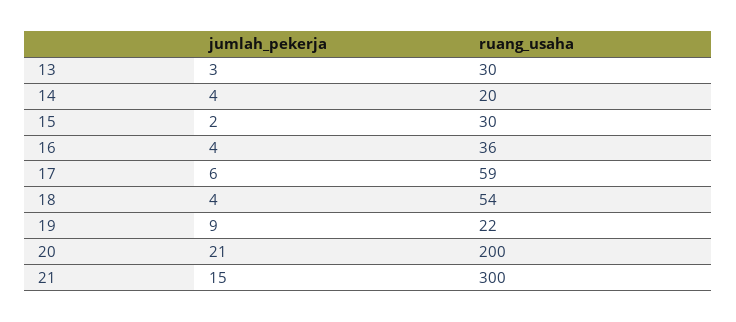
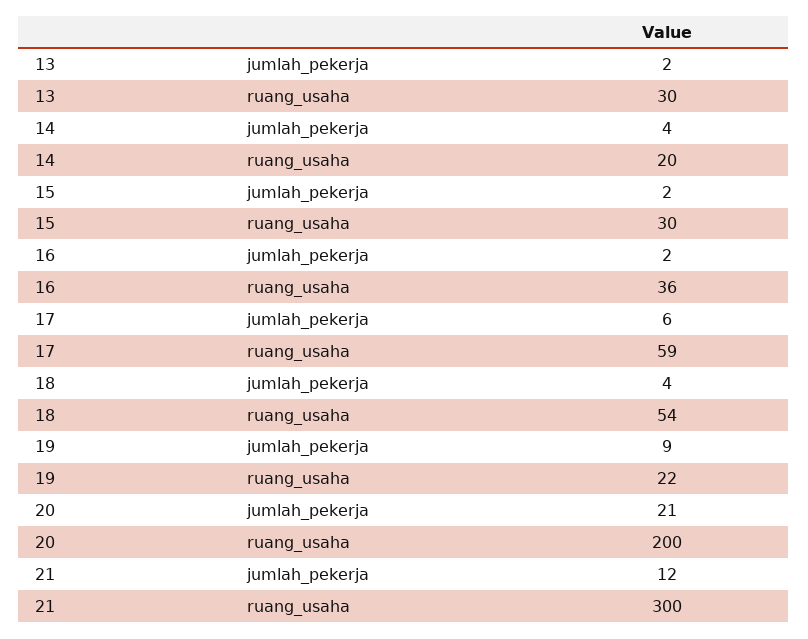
  {
    "jumlah_pekerja": {
-     "13": 3,
+     "13": 2,
      "14": 4,
      "15": 2,
-     "16": 4,
+     "16": 2,
      "17": 6,
      "18": 4,
      "19": 9,
      "20": 21,
-     "21": 15
+     "21": 12
    },
    "ruang_usaha": {
      "13": 30,
      "14": 20,
      "15": 30,
      "16": 36,
      "17": 59,
      "18": 54,
      "19": 22,
      "20": 200,
      "21": 300
    }
  }

